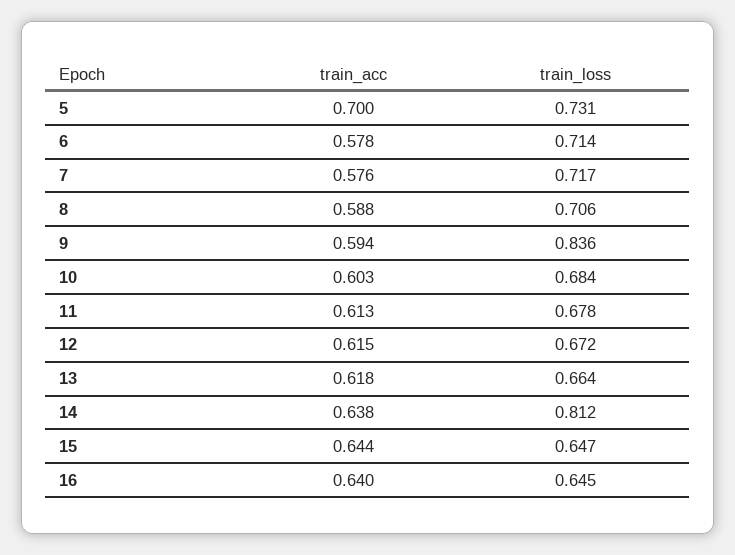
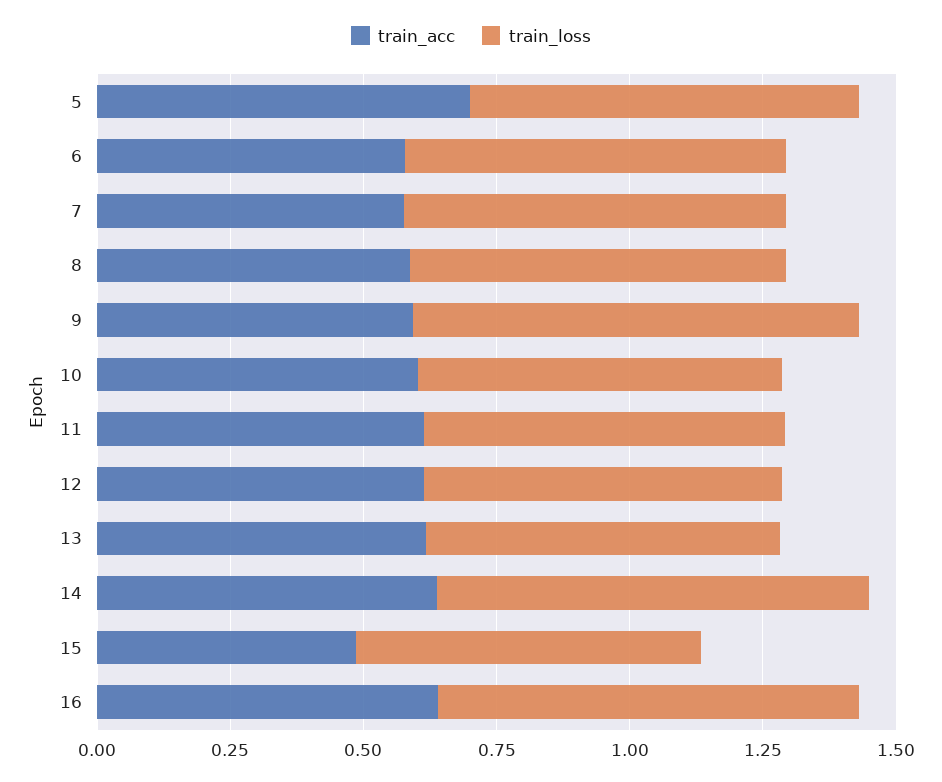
  {
    "train_acc": {
      "5": 0.7,
      "6": 0.578,
      "7": 0.576,
      "8": 0.588,
      "9": 0.594,
      "10": 0.603,
      "11": 0.613,
      "12": 0.615,
      "13": 0.618,
      "14": 0.638,
-     "15": 0.644,
+     "15": 0.5,
      "16": 0.64
    },
    "train_loss": {
      "5": 0.731,
      "6": 0.714,
      "7": 0.717,
      "8": 0.706,
      "9": 0.836,
      "10": 0.684,
      "11": 0.678,
      "12": 0.672,
      "13": 0.664,
      "14": 0.812,
      "15": 0.647,
-     "16": 0.645
+     "16": 0.8
    }
  }

